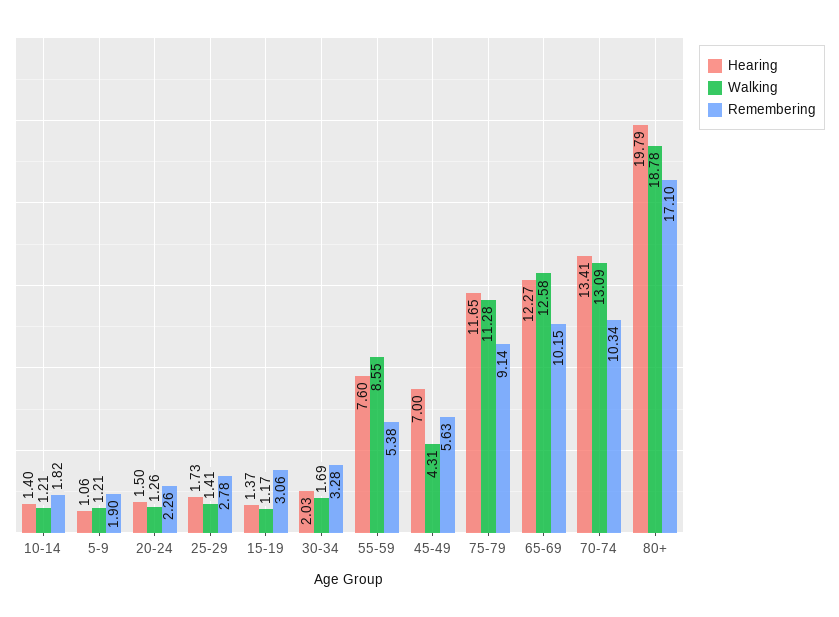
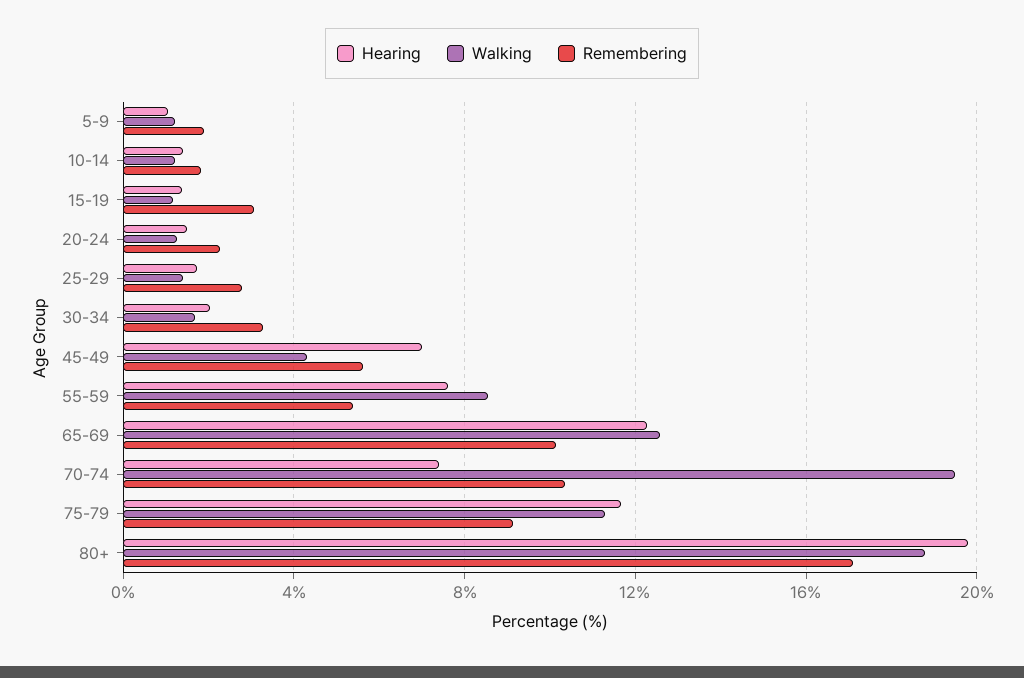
  {
    "Hearing": {
      "10-14": 1.4,
      "5-9": 1.06,
      "20-24": 1.5,
      "25-29": 1.73,
      "15-19": 1.37,
      "30-34": 2.03,
      "55-59": 7.6,
      "45-49": 7,
      "75-79": 11.65,
      "65-69": 12.27,
-     "70-74": 13.41,
+     "70-74": 7.5,
      "80+": 19.79
    },
    "Walking": {
      "10-14": 1.21,
      "5-9": 1.21,
      "20-24": 1.26,
      "25-29": 1.41,
      "15-19": 1.17,
      "30-34": 1.69,
      "55-59": 8.55,
      "45-49": 4.31,
      "75-79": 11.28,
      "65-69": 12.58,
-     "70-74": 13.09,
+     "70-74": 19.5,
      "80+": 18.78
    },
    "Remembering": {
      "10-14": 1.82,
      "5-9": 1.9,
      "20-24": 2.26,
      "25-29": 2.78,
      "15-19": 3.06,
      "30-34": 3.28,
      "55-59": 5.38,
      "45-49": 5.63,
      "75-79": 9.14,
      "65-69": 10.15,
      "70-74": 10.34,
      "80+": 17.1
    }
  }

